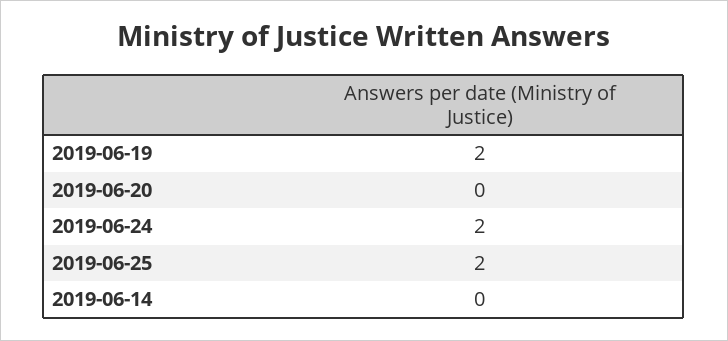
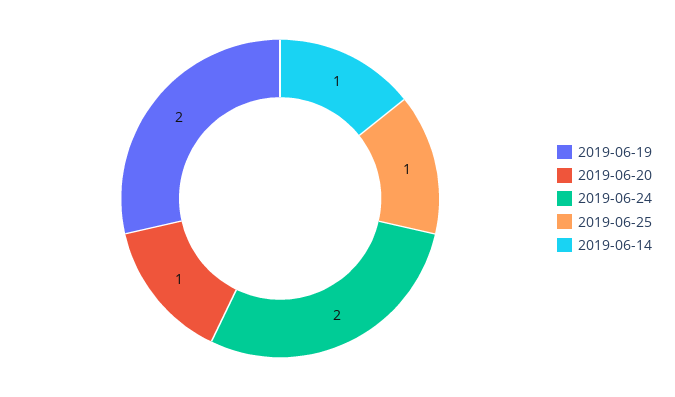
  {
    "2019-06-19": 2,
-   "2019-06-20": 0,
+   "2019-06-20": 1,
    "2019-06-24": 2,
-   "2019-06-25": 2,
+   "2019-06-25": 1,
-   "2019-06-14": 0
+   "2019-06-14": 1
  }

